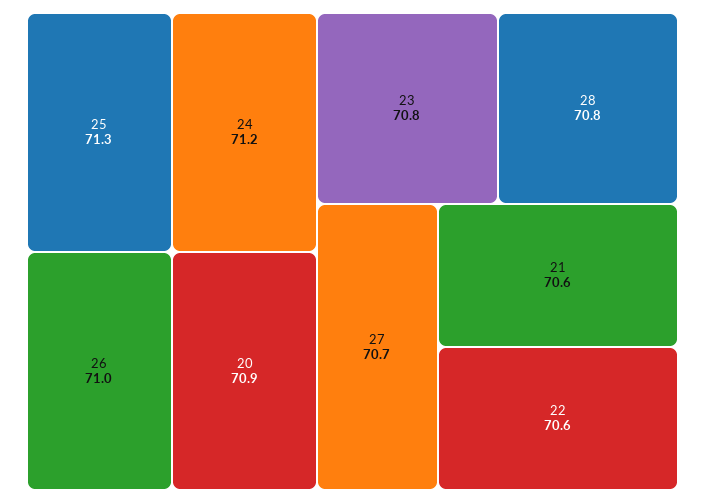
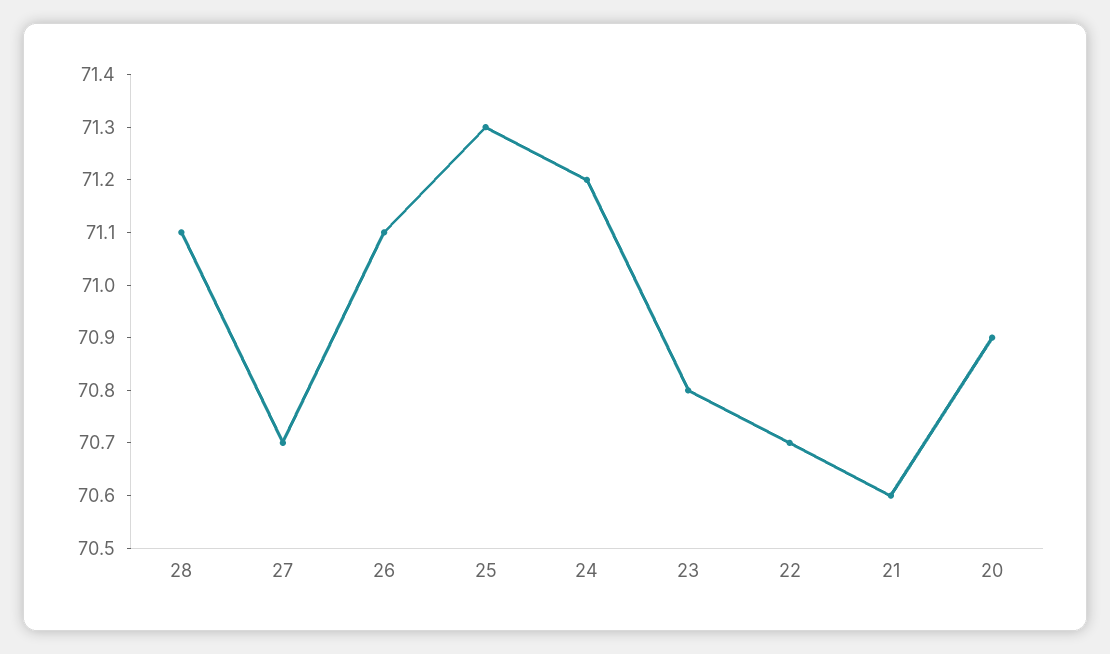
  {
    "25": 71.3,
    "24": 71.2,
-   "26": 71,
+   "26": 71.1,
    "20": 70.9,
    "23": 70.8,
-   "28": 70.8,
+   "28": 71.1,
    "27": 70.7,
    "21": 70.6,
-   "22": 70.6
+   "22": 70.7
  }

